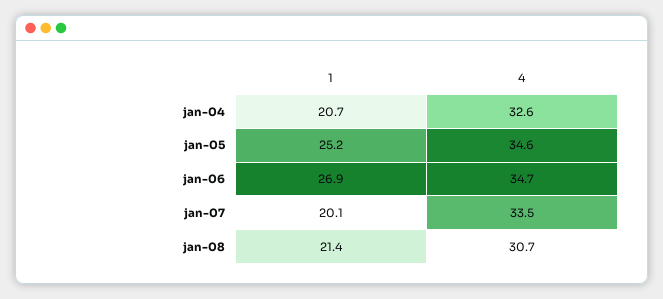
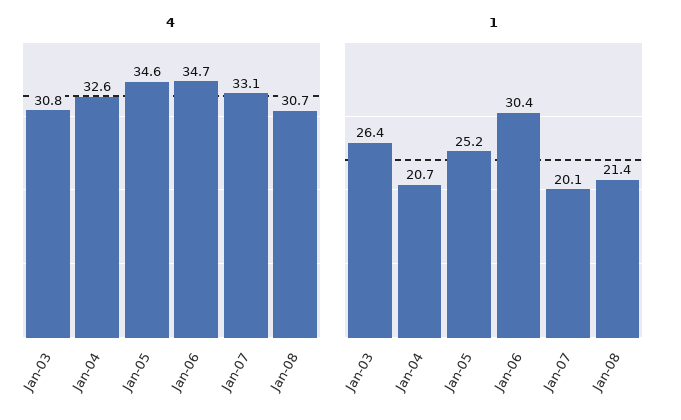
  {
    "1": {
      "jan-04": 20.7,
      "jan-05": 25.2,
-     "jan-06": 26.9,
+     "jan-06": 30.4,
      "jan-07": 20.1,
-     "jan-08": 21.4
+     "jan-08": 21.4,
+     "Jan-03": 26.4
    },
    "4": {
      "jan-04": 32.6,
      "jan-05": 34.6,
      "jan-06": 34.7,
-     "jan-07": 33.5,
+     "jan-07": 33.1,
-     "jan-08": 30.7
+     "jan-08": 30.7,
+     "Jan-03": 30.8
    }
  }

